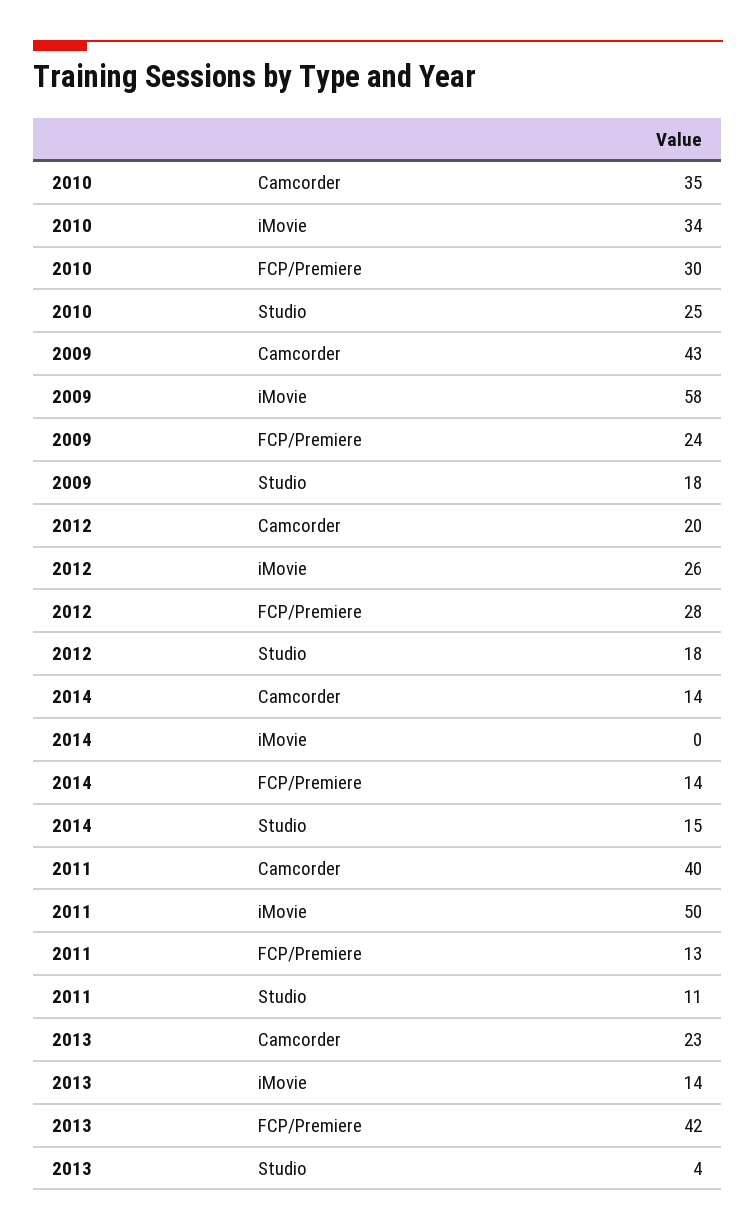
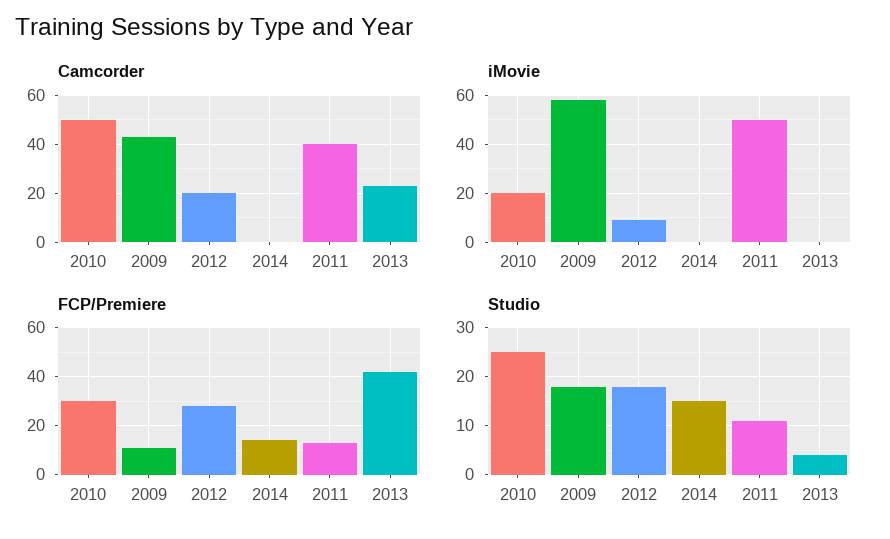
  {
    "Camcorder": {
-     "2010": 35,
+     "2010": 50,
      "2009": 43,
      "2012": 20,
-     "2014": 14,
+     "2014": 0,
      "2011": 40,
      "2013": 23
    },
    "iMovie": {
-     "2010": 34,
+     "2010": 20,
      "2009": 58,
-     "2012": 26,
+     "2012": 10,
      "2014": 0,
      "2011": 50,
-     "2013": 14
+     "2013": 0
    },
    "FCP/Premiere": {
      "2010": 30,
-     "2009": 24,
+     "2009": 10,
      "2012": 28,
      "2014": 14,
      "2011": 13,
      "2013": 42
    },
    "Studio": {
      "2010": 25,
      "2009": 18,
      "2012": 18,
      "2014": 15,
      "2011": 11,
      "2013": 4
    }
  }

